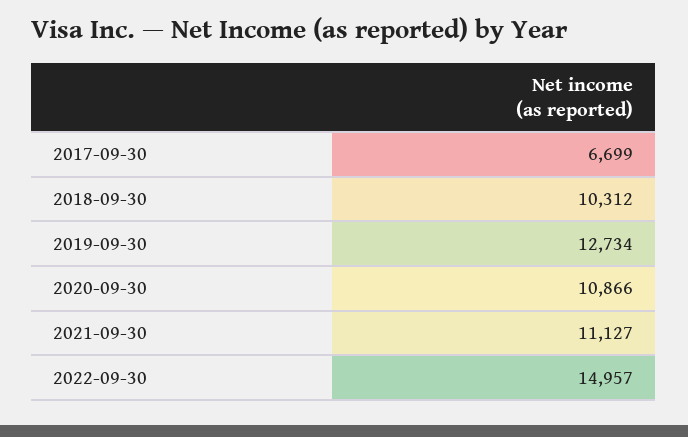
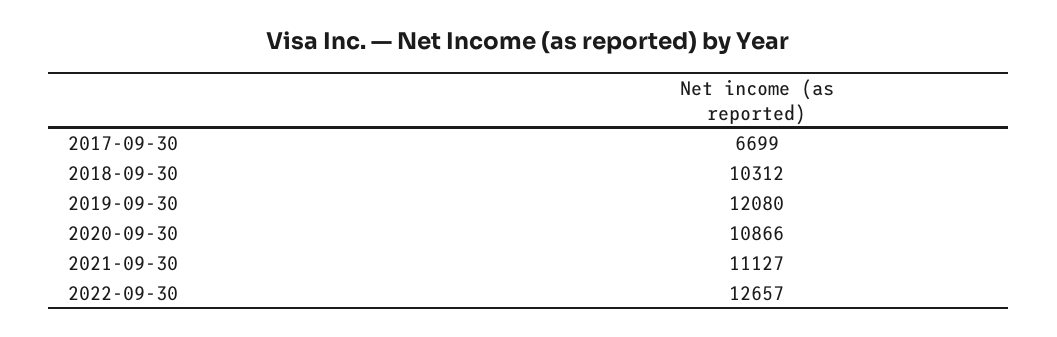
  {
    "2017-09-30": 6699,
    "2018-09-30": 10312,
-   "2019-09-30": 12734,
+   "2019-09-30": 12080,
    "2020-09-30": 10866,
    "2021-09-30": 11127,
-   "2022-09-30": 14957
+   "2022-09-30": 12657
  }

